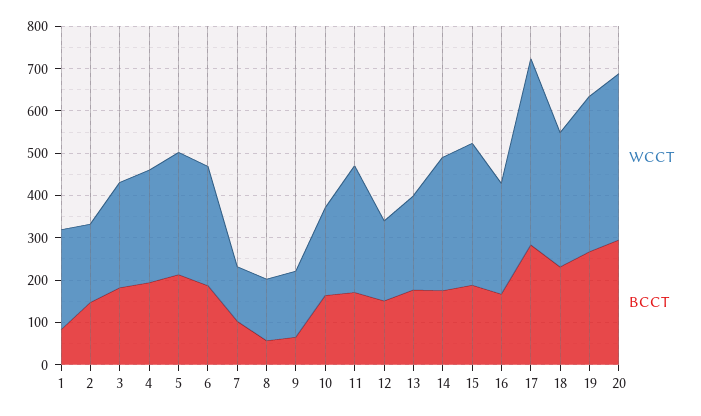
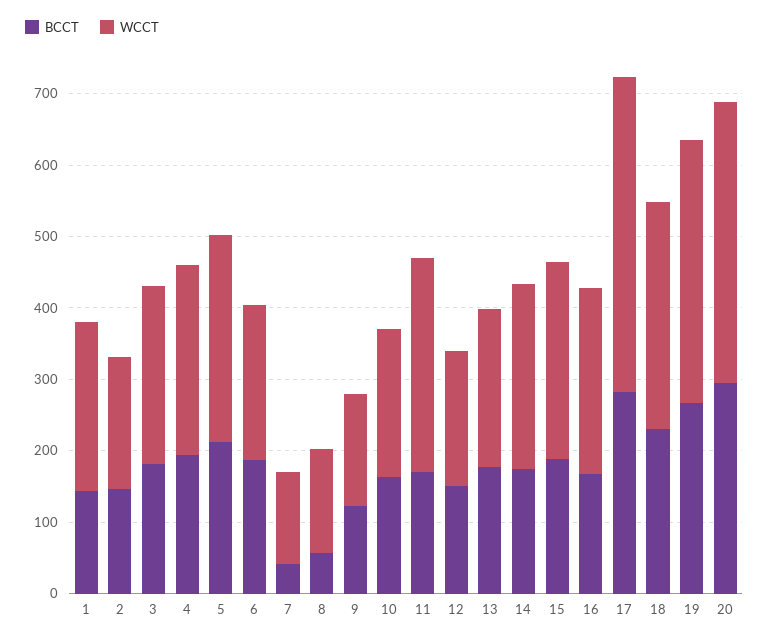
  {
    "WCCT": {
      "1": 240,
      "2": 180,
      "3": 240,
      "4": 260,
      "5": 280,
-     "6": 280,
+     "6": 220,
      "7": 120,
      "8": 140,
      "9": 160,
      "10": 200,
      "11": 300,
      "12": 180,
      "13": 220,
-     "14": 320,
+     "14": 260,
-     "15": 340,
+     "15": 280,
      "16": 260,
      "17": 440,
      "18": 320,
      "19": 360,
      "20": 400
    },
    "BCCT": {
-     "1": 80,
+     "1": 140,
      "2": 140,
      "3": 180,
      "4": 200,
      "5": 220,
      "6": 180,
-     "7": 100,
+     "7": 40,
      "8": 60,
-     "9": 60,
+     "9": 120,
      "10": 160,
      "11": 180,
      "12": 160,
      "13": 180,
      "14": 180,
      "15": 180,
      "16": 160,
      "17": 280,
      "18": 240,
      "19": 260,
      "20": 300
    }
  }

